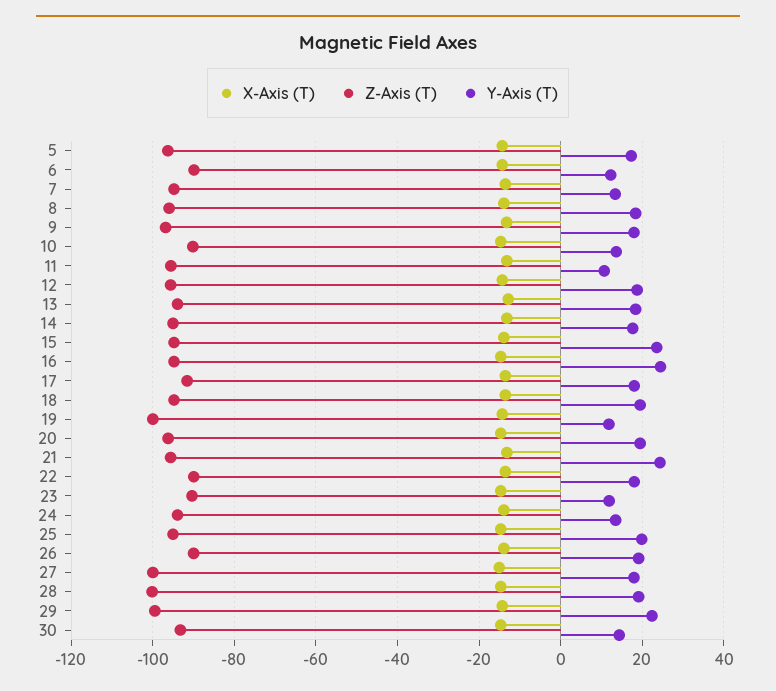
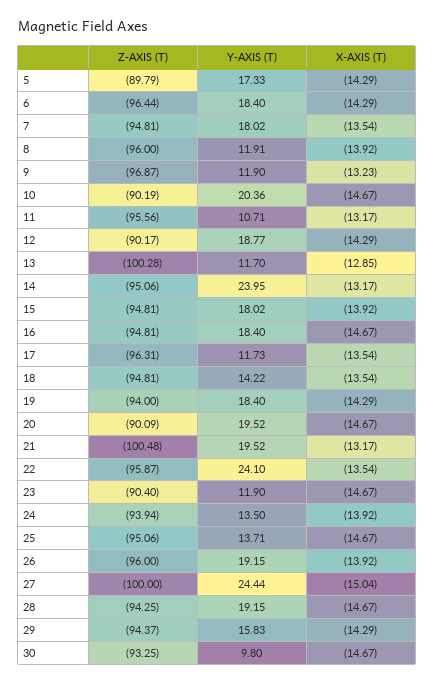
  {
    "X-Axis (T)": {
      "5": -14.29,
      "6": -14.29,
      "7": -13.54,
      "8": -13.92,
      "9": -13.23,
      "10": -14.67,
      "11": -13.17,
      "12": -14.29,
      "13": -12.85,
      "14": -13.17,
      "15": -13.92,
      "16": -14.67,
      "17": -13.54,
      "18": -13.54,
      "19": -14.29,
      "20": -14.67,
      "21": -13.17,
      "22": -13.54,
      "23": -14.67,
      "24": -13.92,
      "25": -14.67,
      "26": -13.92,
      "27": -15.04,
      "28": -14.67,
      "29": -14.29,
      "30": -14.67
    },
    "Z-Axis (T)": {
-     "5": -96,
+     "5": -89.79,
-     "6": -90,
+     "6": -96.44,
      "7": -94.81,
      "8": -96,
      "9": -96.87,
      "10": -90.19,
      "11": -95.56,
-     "12": -96,
+     "12": -90.17,
-     "13": -94,
+     "13": -100.28,
      "14": -95.06,
      "15": -94.81,
      "16": -94.81,
-     "17": -92,
+     "17": -96.31,
      "18": -94.81,
-     "19": -100,
+     "19": -94,
-     "20": -96,
+     "20": -90.09,
-     "21": -96,
+     "21": -100.48,
-     "22": -90,
+     "22": -95.87,
      "23": -90.4,
      "24": -93.94,
      "25": -95.06,
-     "26": -90,
+     "26": -96,
      "27": -100,
-     "28": -100,
+     "28": -94.25,
-     "29": -100,
+     "29": -94.37,
      "30": -93.25
    },
    "Y-Axis (T)": {
      "5": 17.33,
-     "6": 12,
+     "6": 18.4,
-     "7": 14,
+     "7": 18.02,
-     "8": 18,
+     "8": 11.91,
-     "9": 18,
+     "9": 11.9,
-     "10": 14,
+     "10": 20.36,
      "11": 10.71,
      "12": 18.77,
-     "13": 18,
+     "13": 11.7,
-     "14": 18,
+     "14": 23.95,
-     "15": 24,
+     "15": 18.02,
-     "16": 24,
+     "16": 18.4,
-     "17": 18,
+     "17": 11.73,
-     "18": 20,
+     "18": 14.22,
-     "19": 12,
+     "19": 18.4,
      "20": 19.52,
-     "21": 24,
+     "21": 19.52,
-     "22": 18,
+     "22": 24.1,
      "23": 11.9,
      "24": 13.5,
-     "25": 20,
+     "25": 13.71,
      "26": 19.15,
-     "27": 18,
+     "27": 24.44,
      "28": 19.15,
-     "29": 22,
+     "29": 15.83,
-     "30": 14
+     "30": 9.8
    }
  }

